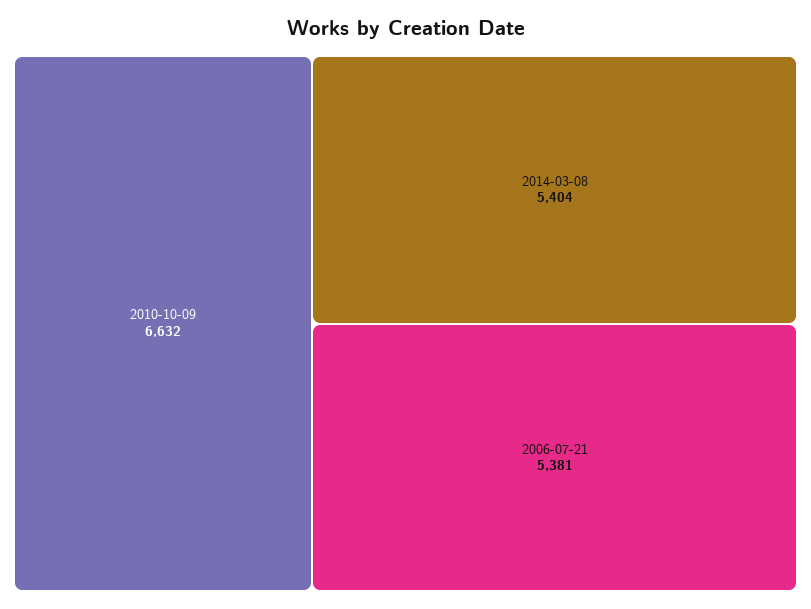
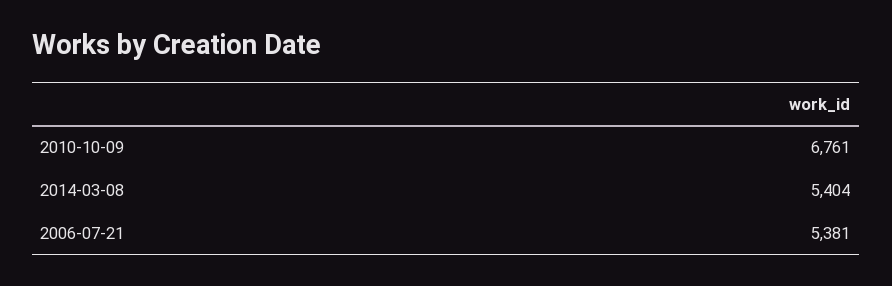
  {
-   "2010-10-09": 6632,
+   "2010-10-09": 6761,
    "2014-03-08": 5404,
    "2006-07-21": 5381
  }

